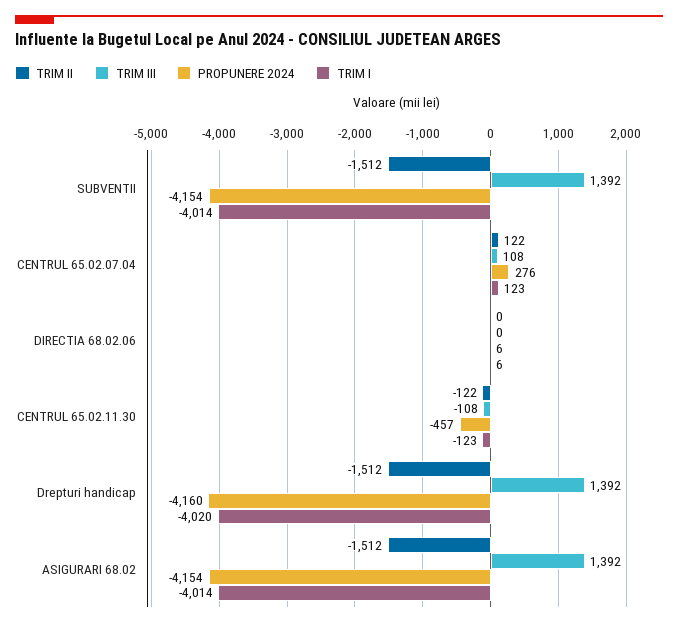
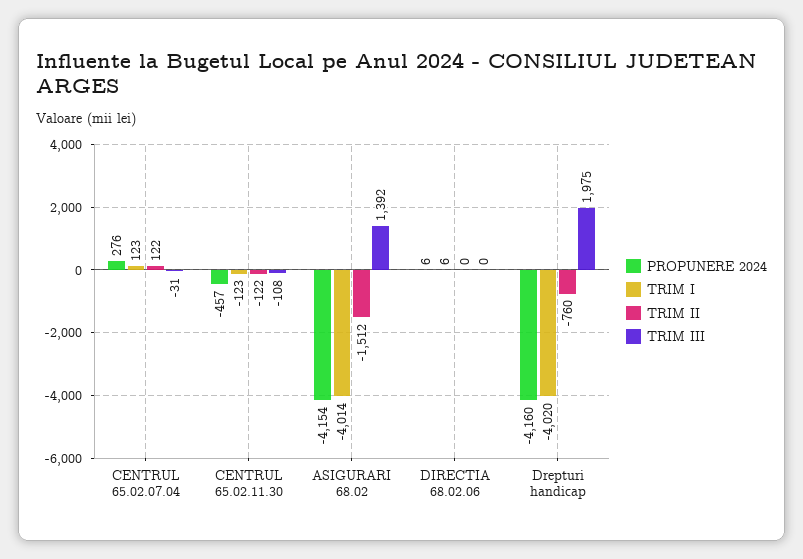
  {
    "TRIM II": {
-     "SUBVENTII": -1512,
      "CENTRUL 65.02.07.04": 122,
      "DIRECTIA 68.02.06": 0,
      "CENTRUL 65.02.11.30": -122,
-     "Drepturi handicap": -1512,
+     "Drepturi handicap": -760,
      "ASIGURARI 68.02": -1512
    },
    "TRIM III": {
-     "SUBVENTII": 1392,
-     "CENTRUL 65.02.07.04": 108,
+     "CENTRUL 65.02.07.04": -31,
      "DIRECTIA 68.02.06": 0,
      "CENTRUL 65.02.11.30": -108,
-     "Drepturi handicap": 1392,
+     "Drepturi handicap": 1975,
      "ASIGURARI 68.02": 1392
    },
    "PROPUNERE 2024": {
-     "SUBVENTII": -4154,
      "CENTRUL 65.02.07.04": 276,
      "DIRECTIA 68.02.06": 6,
      "CENTRUL 65.02.11.30": -457,
      "Drepturi handicap": -4160,
      "ASIGURARI 68.02": -4154
    },
    "TRIM I": {
-     "SUBVENTII": -4014,
      "CENTRUL 65.02.07.04": 123,
      "DIRECTIA 68.02.06": 6,
      "CENTRUL 65.02.11.30": -123,
      "Drepturi handicap": -4020,
      "ASIGURARI 68.02": -4014
    }
  }

